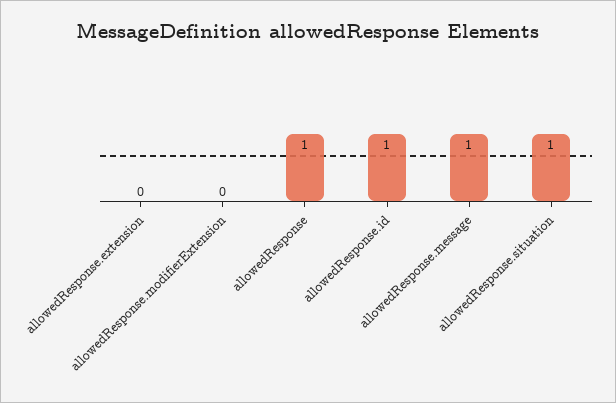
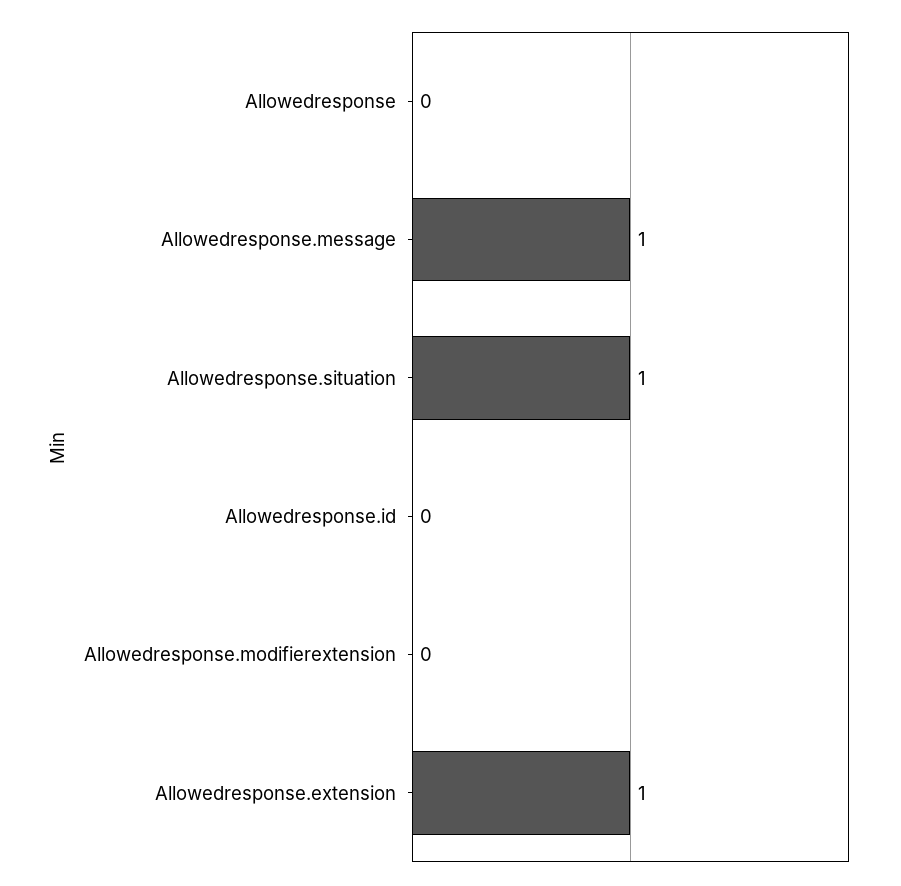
  {
-   "allowedResponse.extension": 0,
+   "allowedResponse.extension": 1,
    "allowedResponse.modifierExtension": 0,
-   "allowedResponse": 1,
+   "allowedResponse": 0,
-   "allowedResponse.id": 1,
+   "allowedResponse.id": 0,
    "allowedResponse.message": 1,
    "allowedResponse.situation": 1
  }

